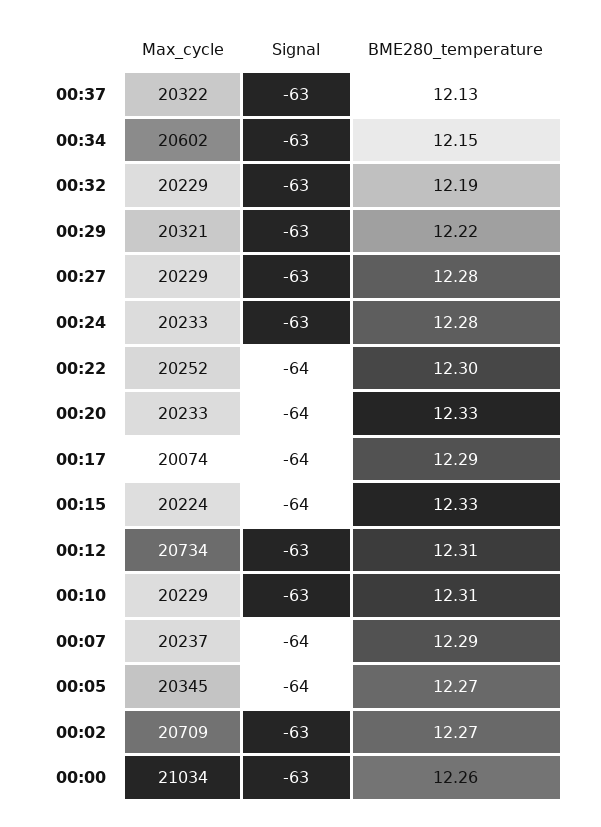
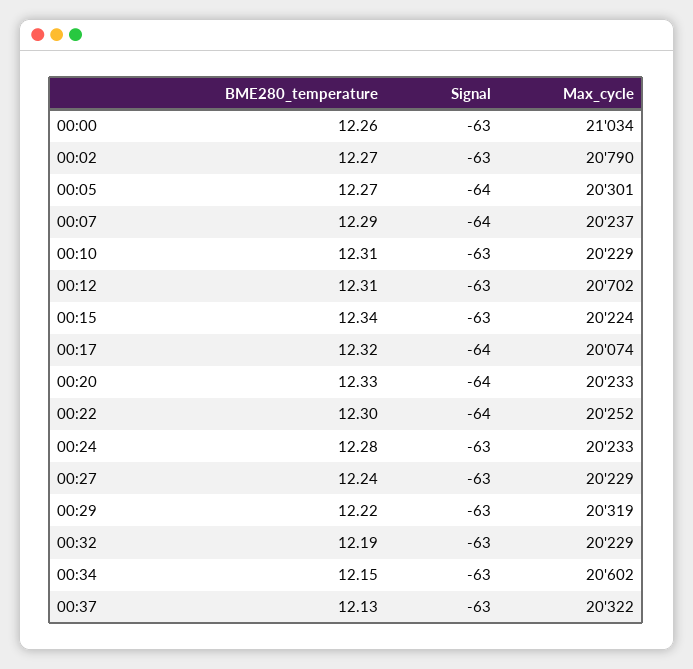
  {
    "Max_cycle": {
      "00:37": 20322,
      "00:34": 20602,
      "00:32": 20229,
-     "00:29": 20321,
+     "00:29": 20319,
      "00:27": 20229,
      "00:24": 20233,
      "00:22": 20252,
      "00:20": 20233,
      "00:17": 20074,
      "00:15": 20224,
-     "00:12": 20734,
+     "00:12": 20702,
      "00:10": 20229,
      "00:07": 20237,
-     "00:05": 20345,
+     "00:05": 20301,
-     "00:02": 20709,
+     "00:02": 20790,
      "00:00": 21034
    },
    "Signal": {
      "00:37": -63,
      "00:34": -63,
      "00:32": -63,
      "00:29": -63,
      "00:27": -63,
      "00:24": -63,
      "00:22": -64,
      "00:20": -64,
      "00:17": -64,
-     "00:15": -64,
+     "00:15": -63,
      "00:12": -63,
      "00:10": -63,
      "00:07": -64,
      "00:05": -64,
      "00:02": -63,
      "00:00": -63
    },
    "BME280_temperature": {
      "00:37": 12.13,
      "00:34": 12.15,
      "00:32": 12.19,
      "00:29": 12.22,
-     "00:27": 12.28,
+     "00:27": 12.24,
      "00:24": 12.28,
      "00:22": 12.3,
      "00:20": 12.33,
-     "00:17": 12.29,
+     "00:17": 12.32,
-     "00:15": 12.33,
+     "00:15": 12.34,
      "00:12": 12.31,
      "00:10": 12.31,
      "00:07": 12.29,
      "00:05": 12.27,
      "00:02": 12.27,
      "00:00": 12.26
    }
  }

